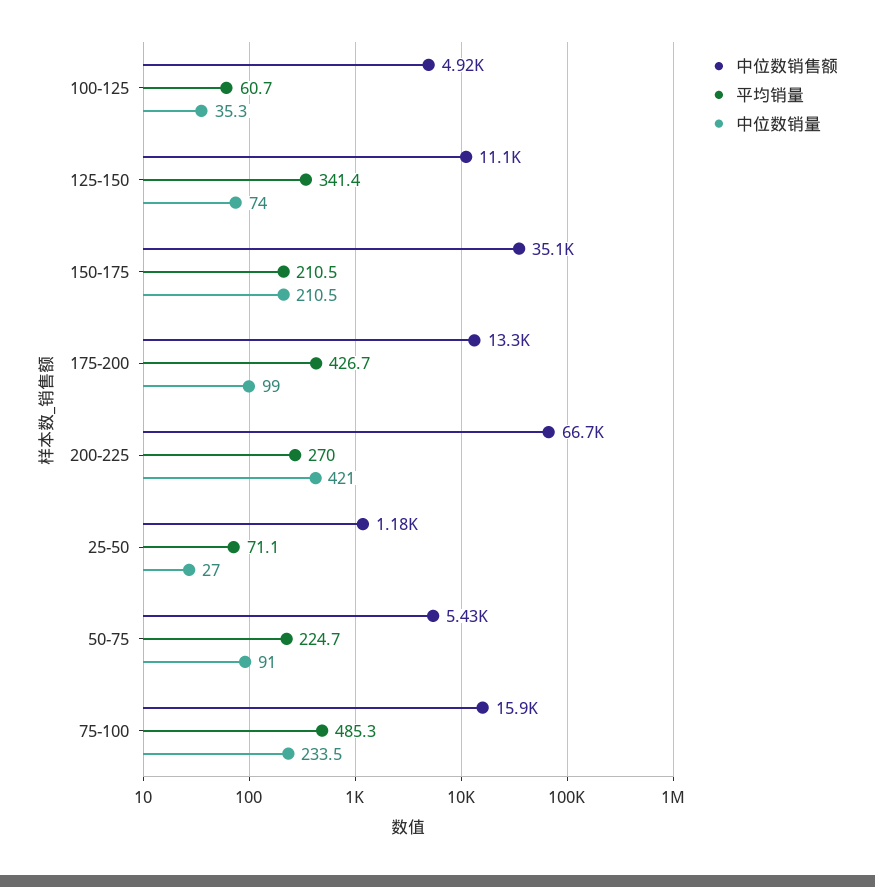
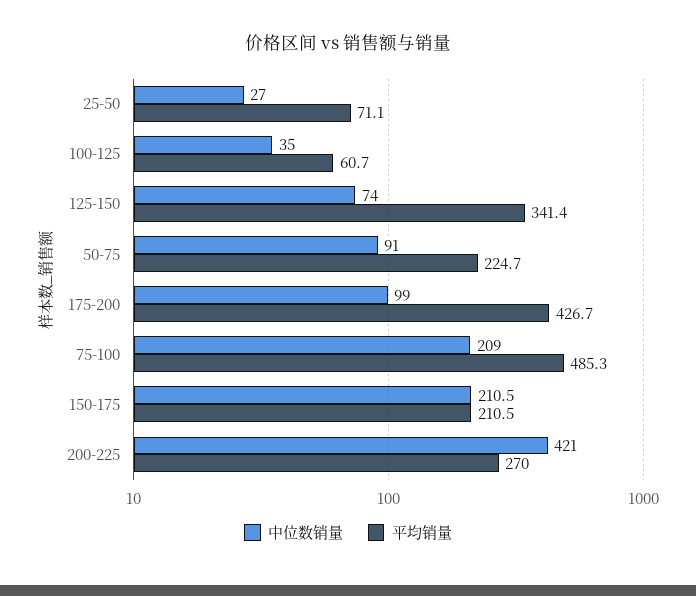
  {
-   "中位数销售额": {
-     "100-125": 4920,
-     "125-150": 11100,
-     "150-175": 35100,
-     "175-200": 13300,
-     "200-225": 66700,
-     "25-50": 1180,
-     "50-75": 5430,
-     "75-100": 15900
-   },
    "平均销量": {
      "100-125": 60.7,
      "125-150": 341.4,
      "150-175": 210.5,
      "175-200": 426.7,
      "200-225": 270,
      "25-50": 71.1,
      "50-75": 224.7,
      "75-100": 485.3
    },
    "中位数销量": {
-     "100-125": 35.3,
+     "100-125": 35,
      "125-150": 74,
      "150-175": 210.5,
      "175-200": 99,
      "200-225": 421,
      "25-50": 27,
      "50-75": 91,
-     "75-100": 233.5
+     "75-100": 209
    }
  }

